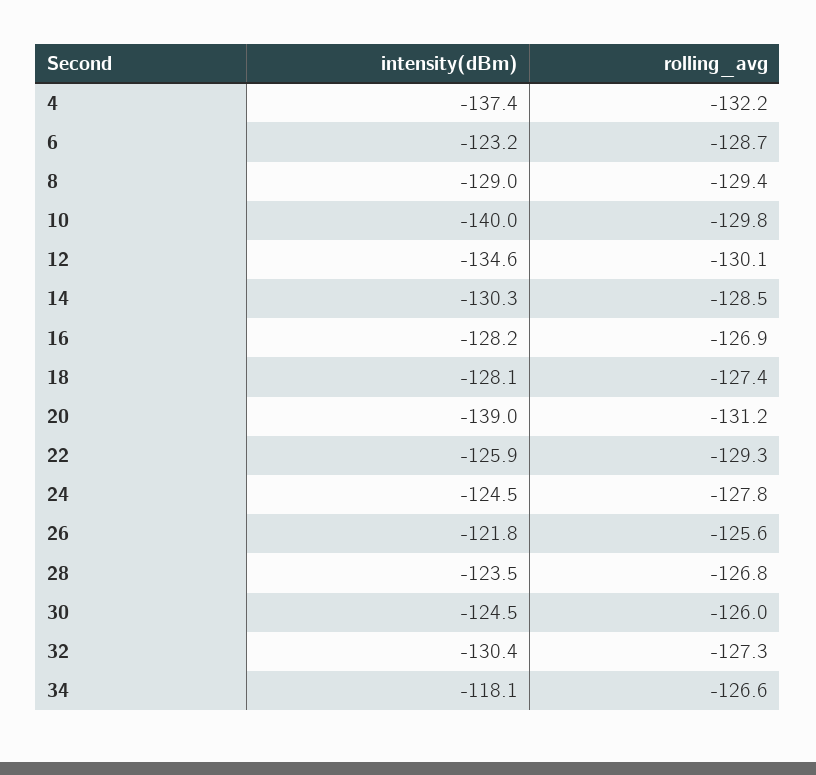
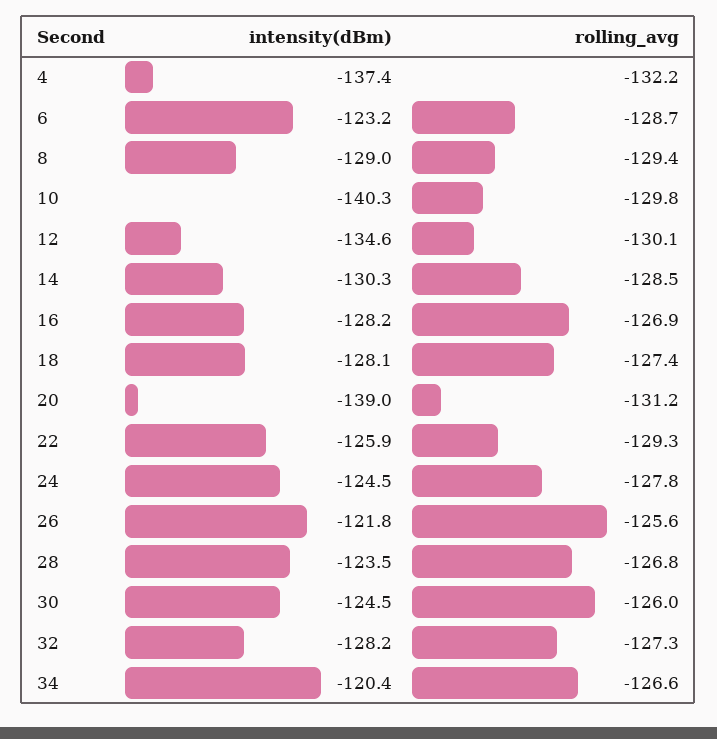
  {
    "intensity(dBm)": {
      "4": -137.4,
      "6": -123.2,
      "8": -129,
-     "10": -140,
+     "10": -140.3,
      "12": -134.6,
      "14": -130.3,
      "16": -128.2,
      "18": -128.1,
      "20": -139,
      "22": -125.9,
      "24": -124.5,
      "26": -121.8,
      "28": -123.5,
      "30": -124.5,
-     "32": -130.4,
+     "32": -128.2,
-     "34": -118.1
+     "34": -120.4
    },
    "rolling_avg": {
      "4": -132.2,
      "6": -128.7,
      "8": -129.4,
      "10": -129.8,
      "12": -130.1,
      "14": -128.5,
      "16": -126.9,
      "18": -127.4,
      "20": -131.2,
      "22": -129.3,
      "24": -127.8,
      "26": -125.6,
      "28": -126.8,
      "30": -126,
      "32": -127.3,
      "34": -126.6
    }
  }

